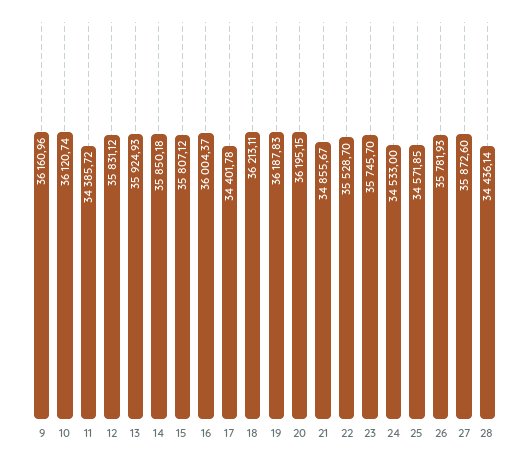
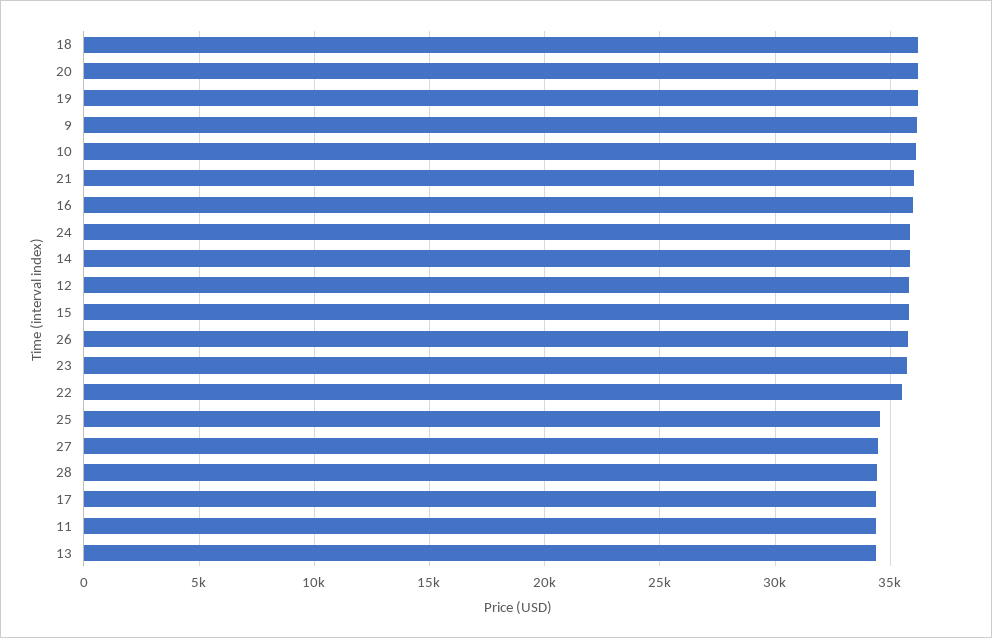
  {
    "9": 36160.96,
    "10": 36120.74,
    "11": 34385.72,
    "12": 35831.12,
-   "13": 35924.93,
+   "13": 34500,
    "14": 35850.18,
    "15": 35807.12,
    "16": 36004.37,
    "17": 34401.78,
    "18": 36213.11,
    "19": 36187.83,
    "20": 36195.15,
-   "21": 34855.67,
+   "21": 36000,
    "22": 35528.7,
    "23": 35745.7,
-   "24": 34533,
+   "24": 36000,
    "25": 34571.85,
    "26": 35781.93,
-   "27": 35872.6,
+   "27": 34500,
    "28": 34436.14
  }

